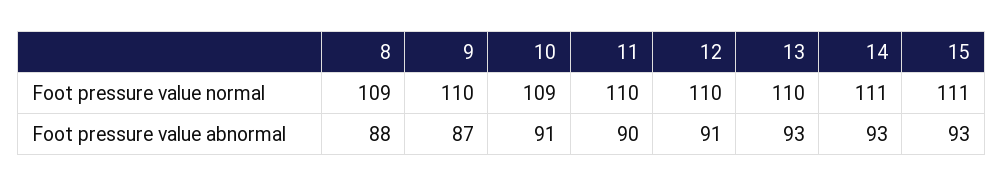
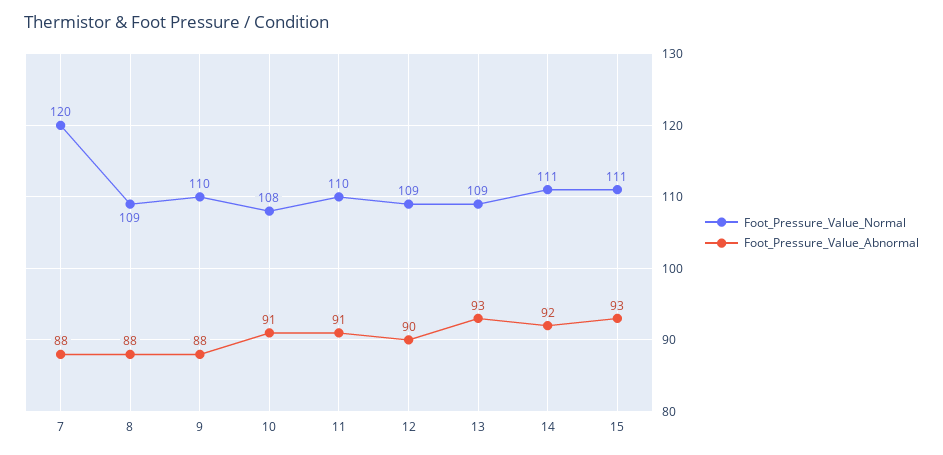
  {
    "Foot pressure value normal": {
      "8": 109,
      "9": 110,
-     "10": 109,
+     "10": 108,
      "11": 110,
-     "12": 110,
+     "12": 109,
-     "13": 110,
+     "13": 109,
      "14": 111,
-     "15": 111
+     "15": 111,
+     "7": 120
    },
    "Foot pressure value abnormal": {
      "8": 88,
-     "9": 87,
+     "9": 88,
      "10": 91,
-     "11": 90,
+     "11": 91,
-     "12": 91,
+     "12": 90,
      "13": 93,
-     "14": 93,
+     "14": 92,
-     "15": 93
+     "15": 93,
+     "7": 88
    }
  }

